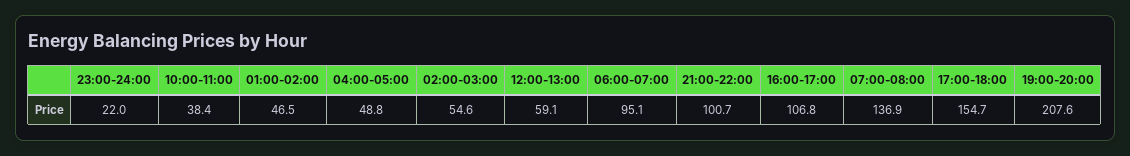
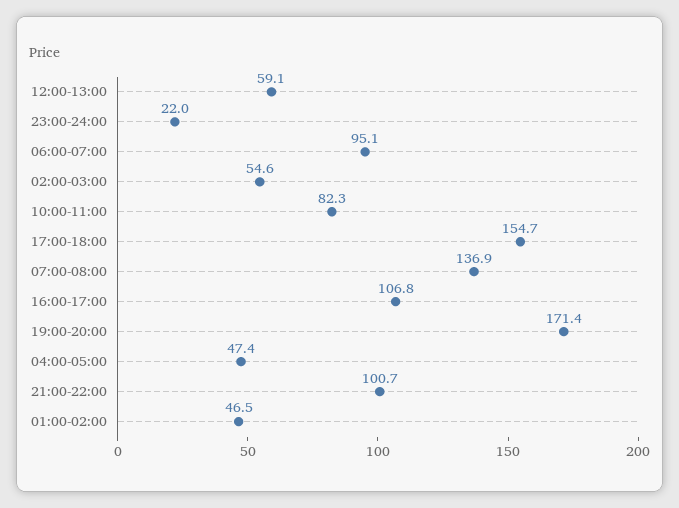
  {
    "23:00-24:00": 22,
-   "10:00-11:00": 38.4,
+   "10:00-11:00": 82.3,
    "01:00-02:00": 46.5,
-   "04:00-05:00": 48.8,
+   "04:00-05:00": 47.4,
    "02:00-03:00": 54.6,
    "12:00-13:00": 59.1,
    "06:00-07:00": 95.1,
    "21:00-22:00": 100.7,
    "16:00-17:00": 106.8,
    "07:00-08:00": 136.9,
    "17:00-18:00": 154.7,
-   "19:00-20:00": 207.6
+   "19:00-20:00": 171.4
  }

